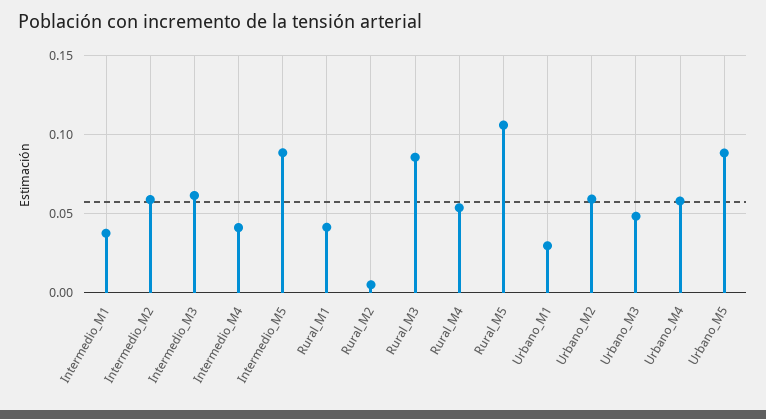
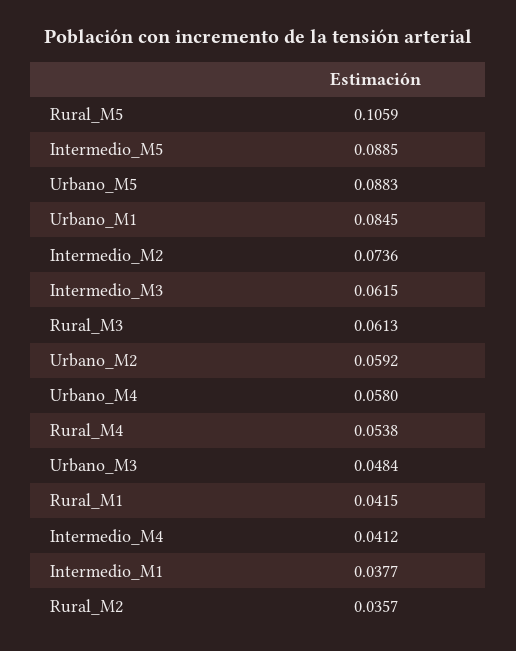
  {
    "Intermedio_M1": 0.0377,
-   "Intermedio_M2": 0.06,
+   "Intermedio_M2": 0.0736,
    "Intermedio_M3": 0.0615,
    "Intermedio_M4": 0.0412,
    "Intermedio_M5": 0.0885,
    "Rural_M1": 0.0415,
-   "Rural_M2": 0.005,
+   "Rural_M2": 0.0357,
-   "Rural_M3": 0.085,
+   "Rural_M3": 0.0613,
    "Rural_M4": 0.0538,
    "Rural_M5": 0.1059,
-   "Urbano_M1": 0.03,
+   "Urbano_M1": 0.0845,
    "Urbano_M2": 0.0592,
    "Urbano_M3": 0.0484,
    "Urbano_M4": 0.058,
    "Urbano_M5": 0.0883
  }

